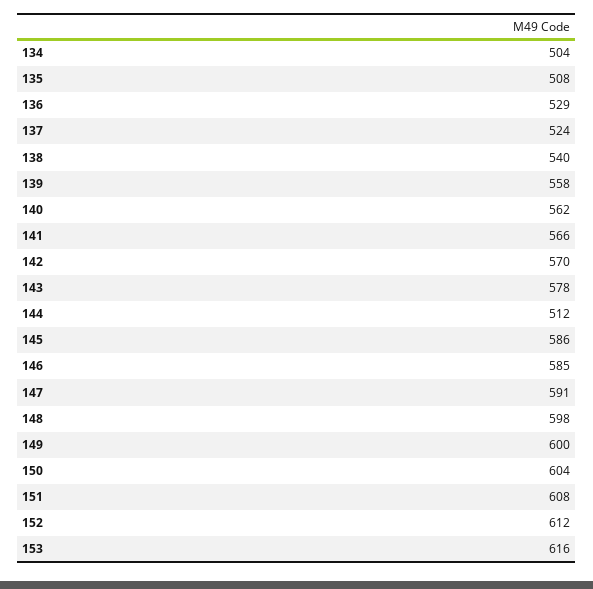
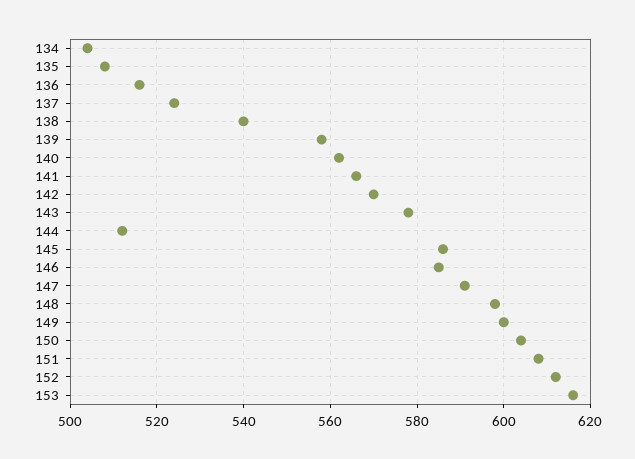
  {
    "134": 504,
    "135": 508,
-   "136": 529,
+   "136": 515,
    "137": 524,
    "138": 540,
    "139": 558,
    "140": 562,
    "141": 566,
    "142": 570,
    "143": 578,
    "144": 512,
    "145": 586,
    "146": 585,
    "147": 591,
    "148": 598,
    "149": 600,
    "150": 604,
    "151": 608,
    "152": 612,
    "153": 616
  }

